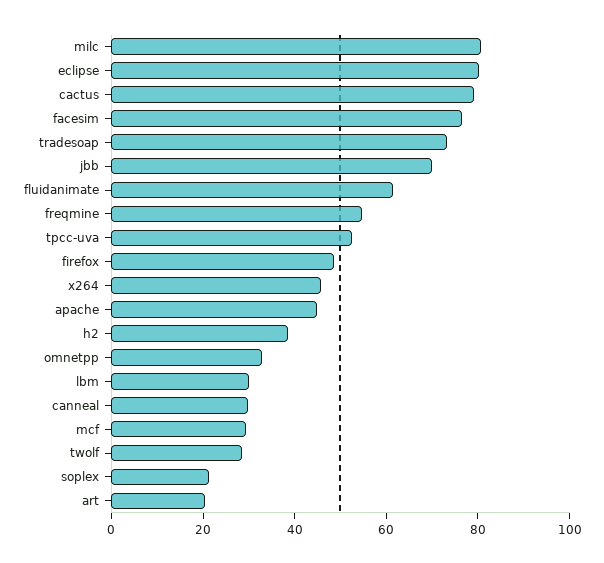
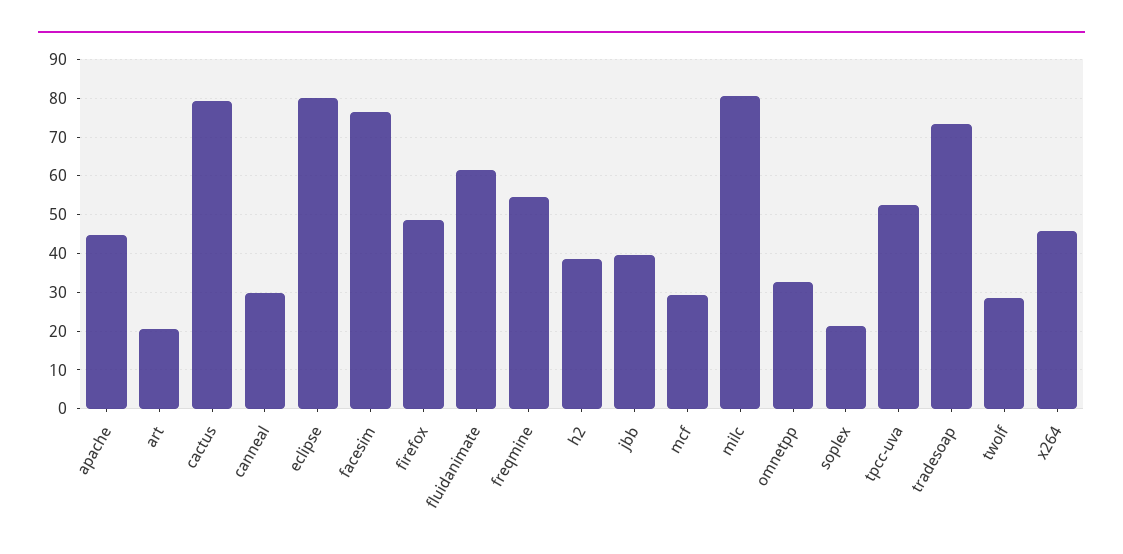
  {
    "milc": 80,
    "eclipse": 80,
    "cactus": 80,
    "facesim": 76,
    "tradesoap": 74,
-   "jbb": 70,
+   "jbb": 40,
    "fluidanimate": 62,
    "freqmine": 54,
    "tpcc-uva": 52,
    "firefox": 48,
    "x264": 46,
    "apache": 44,
    "h2": 38,
    "omnetpp": 32,
-   "lbm": 30,
    "canneal": 30,
    "mcf": 30,
    "twolf": 28,
    "soplex": 22,
    "art": 20
  }

